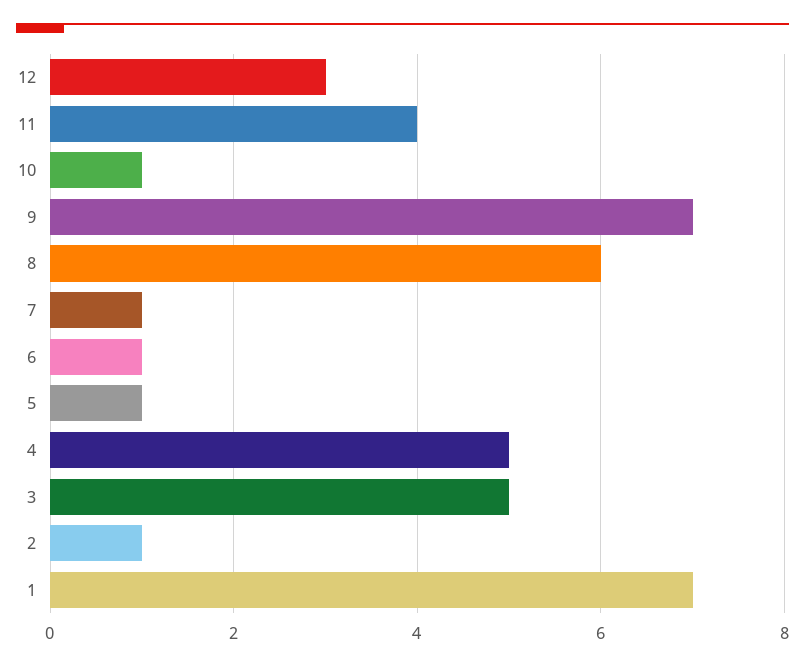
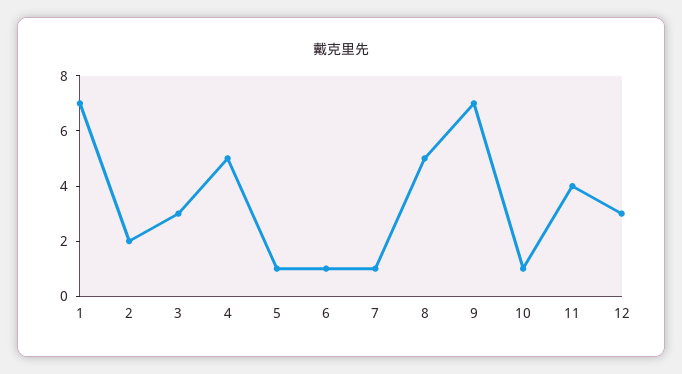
  {
    "12": 3,
    "11": 4,
    "10": 1,
    "9": 7,
-   "8": 6,
+   "8": 5,
    "7": 1,
    "6": 1,
    "5": 1,
    "4": 5,
-   "3": 5,
+   "3": 3,
-   "2": 1,
+   "2": 2,
    "1": 7
  }

